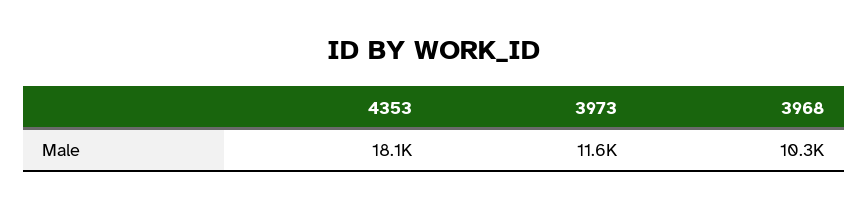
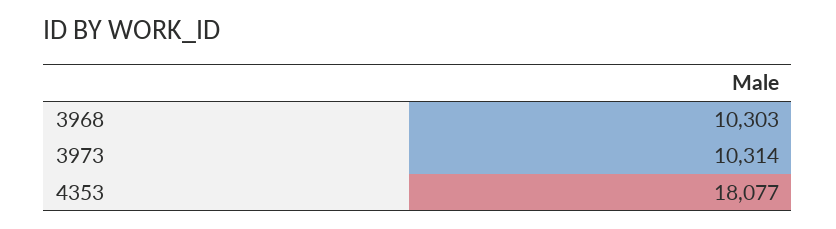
  {
    "4353": 18077,
-   "3973": 11600,
+   "3973": 10314,
    "3968": 10303
  }

